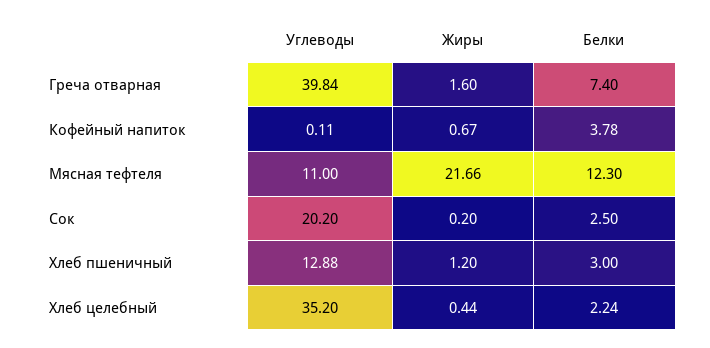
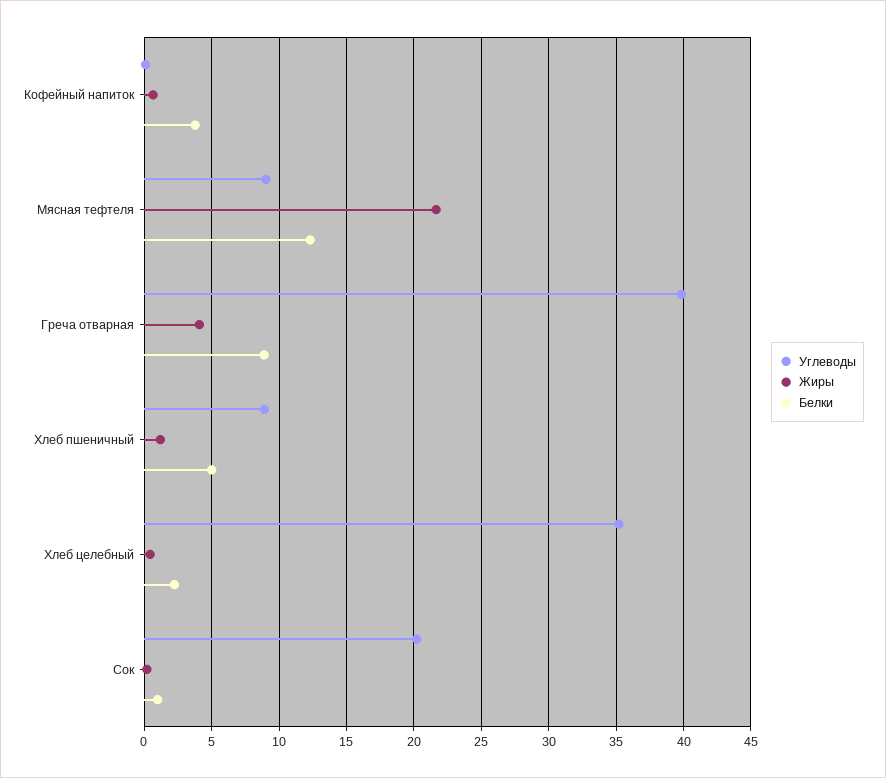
  {
    "Углеводы": {
      "Греча отварная": 39.84,
      "Кофейный напиток": 0.11,
-     "Мясная тефтеля": 11,
+     "Мясная тефтеля": 9,
      "Сок": 20.2,
-     "Хлеб пшеничный": 12.88,
+     "Хлеб пшеничный": 9,
      "Хлеб целебный": 35.2
    },
    "Жиры": {
-     "Греча отварная": 1.6,
+     "Греча отварная": 4,
      "Кофейный напиток": 0.67,
      "Мясная тефтеля": 21.66,
      "Сок": 0.2,
      "Хлеб пшеничный": 1.2,
      "Хлеб целебный": 0.44
    },
    "Белки": {
-     "Греча отварная": 7.4,
+     "Греча отварная": 9,
      "Кофейный напиток": 3.78,
      "Мясная тефтеля": 12.3,
-     "Сок": 2.5,
+     "Сок": 1,
-     "Хлеб пшеничный": 3,
+     "Хлеб пшеничный": 5,
      "Хлеб целебный": 2.24
    }
  }

